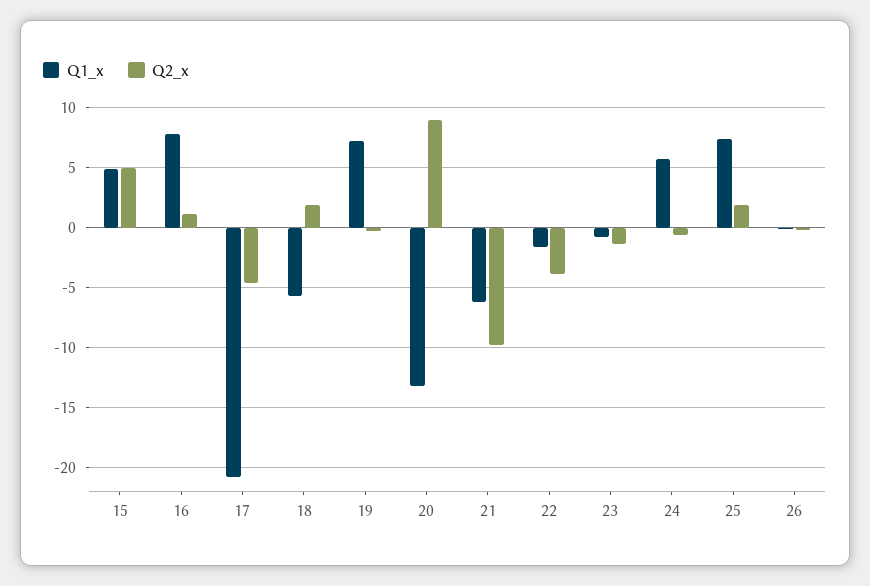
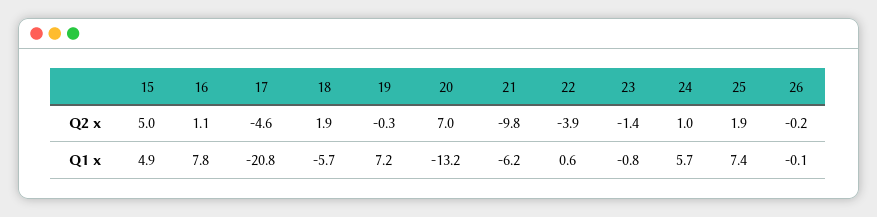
  {
    "Q1_x": {
      "15": 4.9,
      "16": 7.8,
      "17": -20.8,
      "18": -5.7,
      "19": 7.2,
      "20": -13.2,
      "21": -6.2,
-     "22": -1.5,
+     "22": 0.6,
      "23": -0.8,
      "24": 5.7,
      "25": 7.4,
      "26": -0.1
    },
    "Q2_x": {
      "15": 5,
      "16": 1.1,
      "17": -4.6,
      "18": 1.9,
      "19": -0.3,
-     "20": 9,
+     "20": 7,
      "21": -9.8,
      "22": -3.9,
      "23": -1.4,
-     "24": -0.5,
+     "24": 1,
      "25": 1.9,
      "26": -0.2
    }
  }

